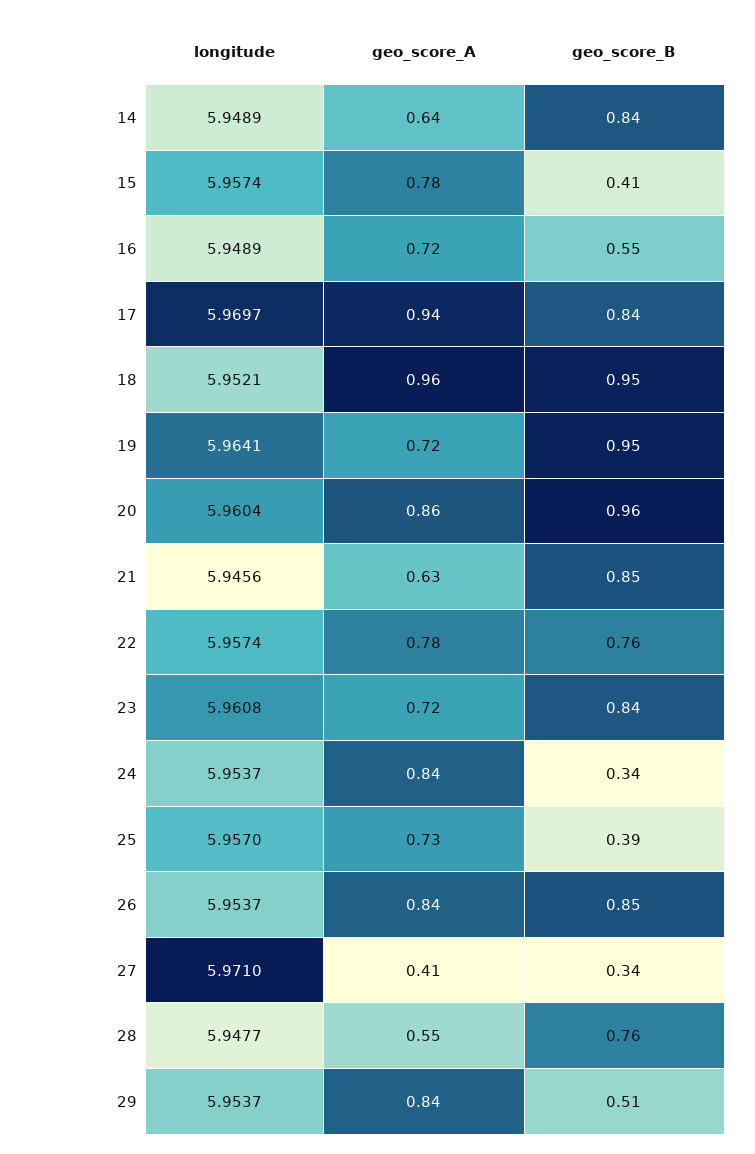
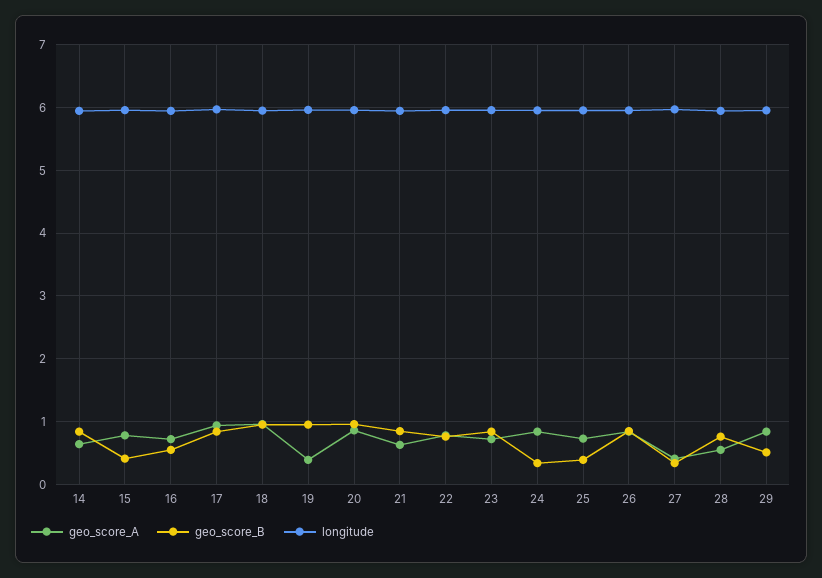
  {
    "longitude": {
      "14": 5.9489,
      "15": 5.9574,
      "16": 5.9489,
      "17": 5.9697,
      "18": 5.9521,
      "19": 5.9641,
      "20": 5.9604,
      "21": 5.9456,
      "22": 5.9574,
      "23": 5.9608,
      "24": 5.9537,
      "25": 5.957,
      "26": 5.9537,
      "27": 5.971,
      "28": 5.9477,
      "29": 5.9537
    },
    "geo_score_A": {
      "14": 0.64,
      "15": 0.78,
      "16": 0.72,
      "17": 0.94,
      "18": 0.96,
-     "19": 0.72,
+     "19": 0.4,
      "20": 0.86,
      "21": 0.63,
      "22": 0.78,
      "23": 0.72,
      "24": 0.84,
      "25": 0.73,
      "26": 0.84,
      "27": 0.41,
      "28": 0.55,
      "29": 0.84
    },
    "geo_score_B": {
      "14": 0.84,
      "15": 0.41,
      "16": 0.55,
      "17": 0.84,
      "18": 0.95,
      "19": 0.95,
      "20": 0.96,
      "21": 0.85,
      "22": 0.76,
      "23": 0.84,
      "24": 0.34,
      "25": 0.39,
      "26": 0.85,
      "27": 0.34,
      "28": 0.76,
      "29": 0.51
    }
  }

